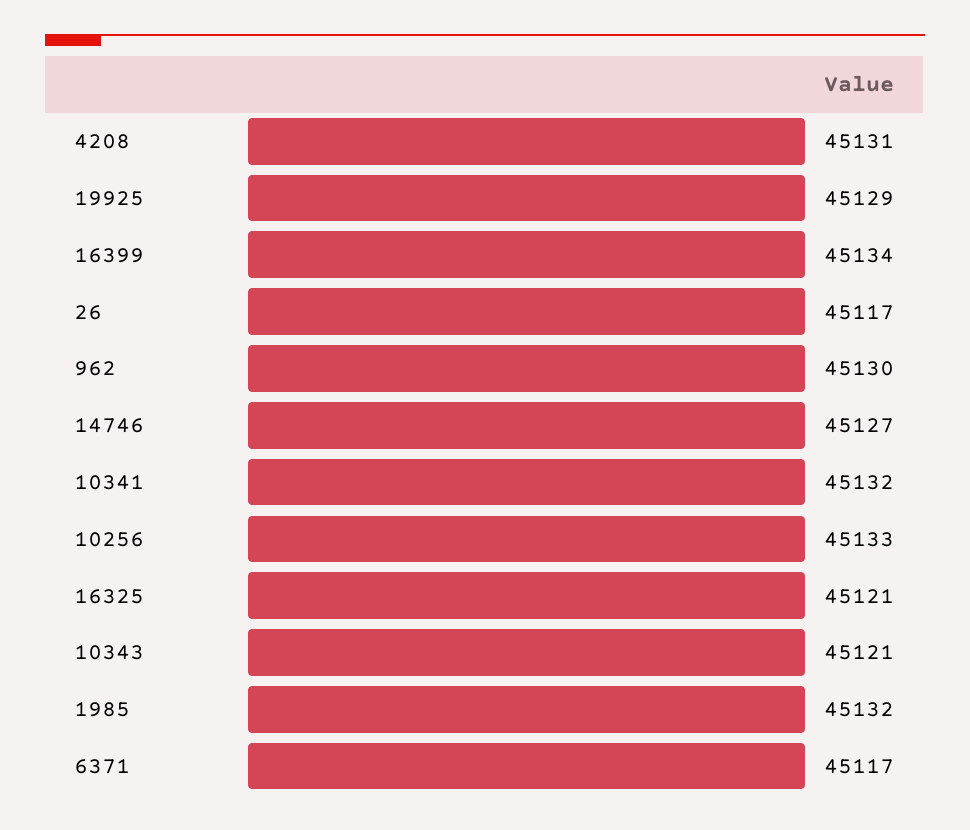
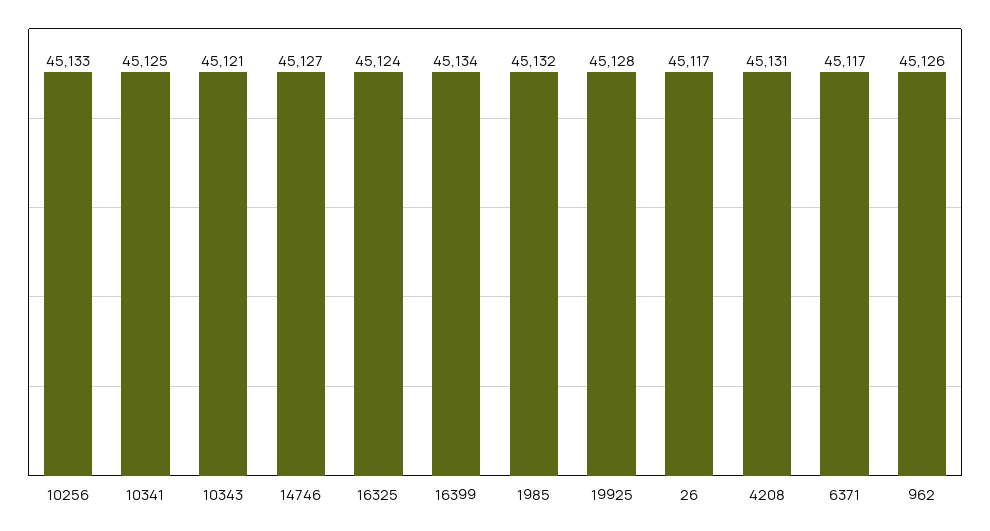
  {
    "4208": 45131,
-   "19925": 45129,
+   "19925": 45128,
    "16399": 45134,
    "26": 45117,
-   "962": 45130,
+   "962": 45126,
    "14746": 45127,
-   "10341": 45132,
+   "10341": 45125,
    "10256": 45133,
-   "16325": 45121,
+   "16325": 45124,
    "10343": 45121,
    "1985": 45132,
    "6371": 45117
  }

